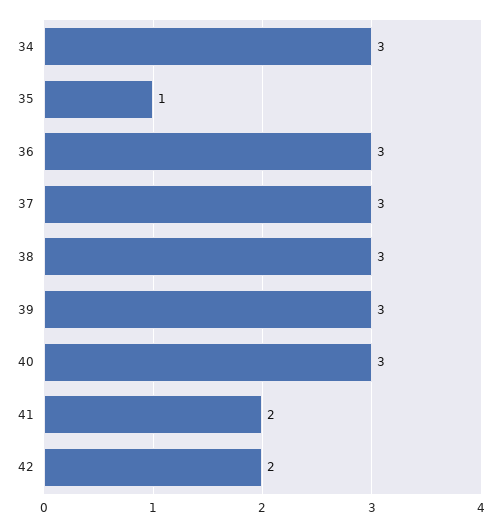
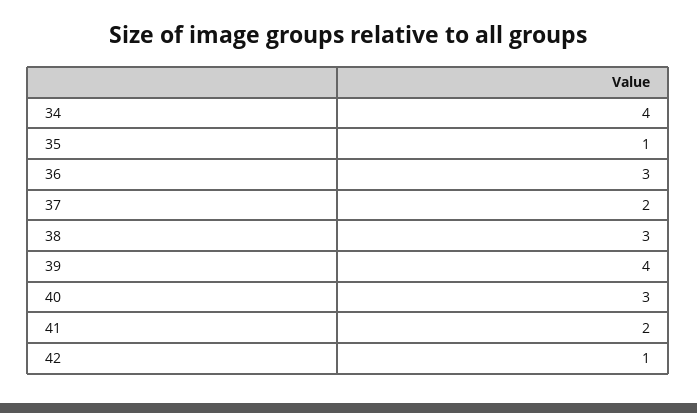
  {
-   "34": 3,
+   "34": 4,
    "35": 1,
    "36": 3,
-   "37": 3,
+   "37": 2,
    "38": 3,
-   "39": 3,
+   "39": 4,
    "40": 3,
    "41": 2,
-   "42": 2
+   "42": 1
  }

